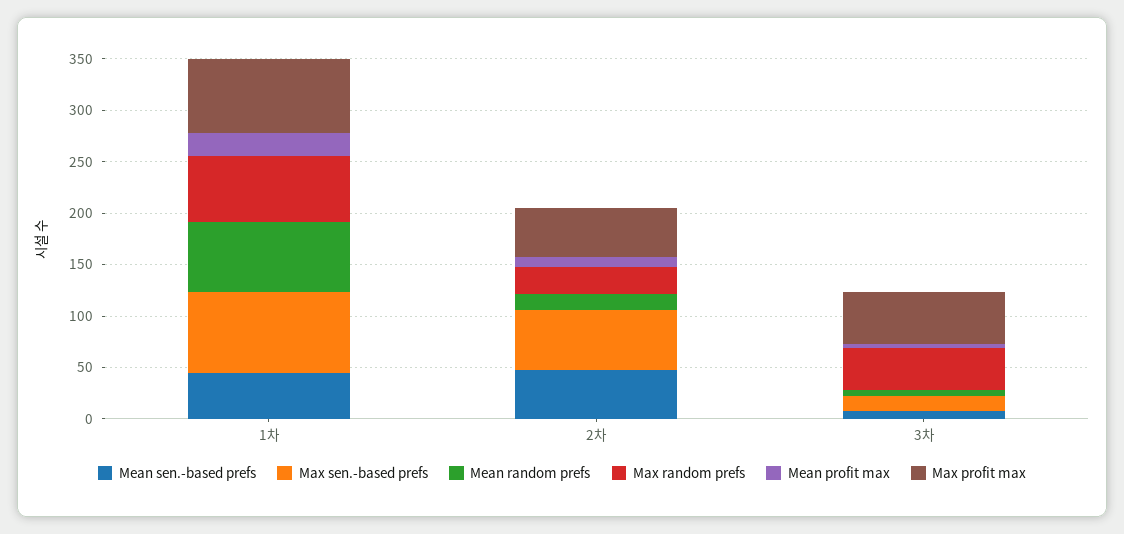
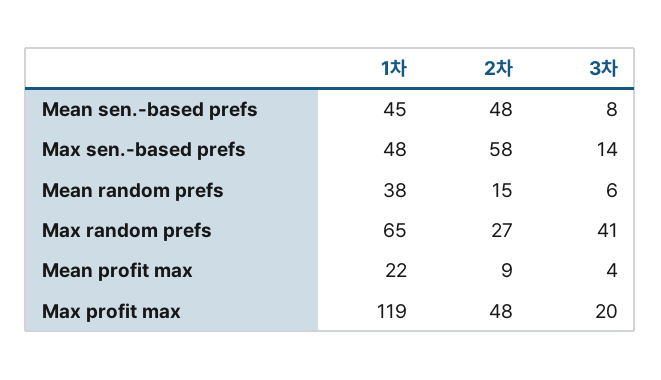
  {
    "Mean sen.-based prefs": {
      "1차": 45,
      "2차": 48,
      "3차": 8
    },
    "Max sen.-based prefs": {
-     "1차": 80,
+     "1차": 48,
      "2차": 58,
      "3차": 14
    },
    "Mean random prefs": {
-     "1차": 70,
+     "1차": 38,
      "2차": 15,
      "3차": 6
    },
    "Max random prefs": {
      "1차": 65,
      "2차": 27,
      "3차": 41
    },
    "Mean profit max": {
      "1차": 22,
      "2차": 9,
      "3차": 4
    },
    "Max profit max": {
-     "1차": 70,
+     "1차": 119,
      "2차": 48,
-     "3차": 50
+     "3차": 20
    }
  }

